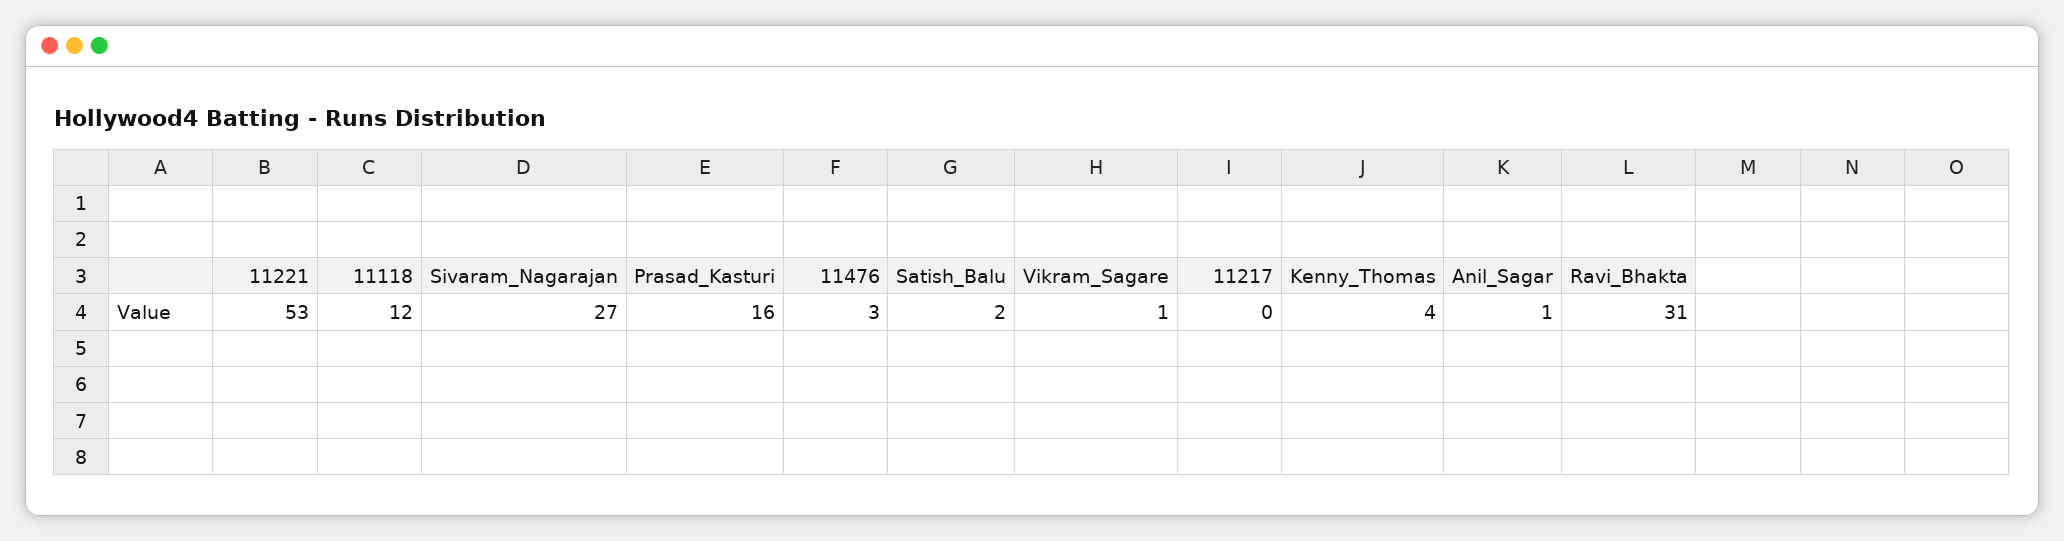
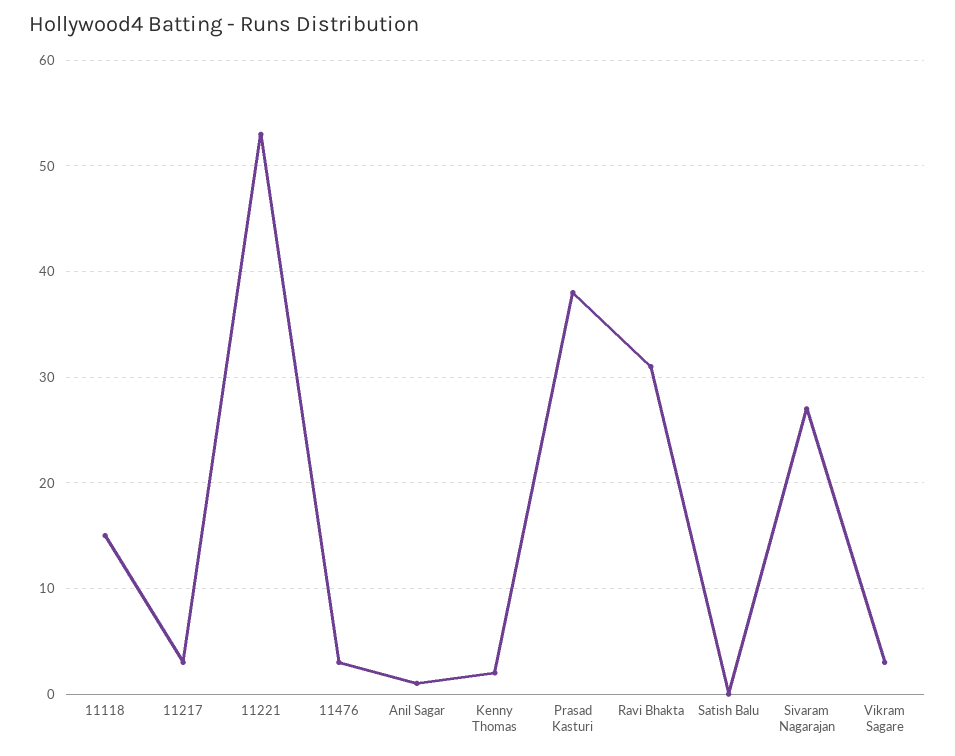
  {
    "11221": 53,
-   "11118": 12,
+   "11118": 15,
    "Sivaram_Nagarajan": 27,
-   "Prasad_Kasturi": 16,
+   "Prasad_Kasturi": 38,
    "11476": 3,
-   "Satish_Balu": 2,
+   "Satish_Balu": 0,
-   "Vikram_Sagare": 1,
+   "Vikram_Sagare": 3,
-   "11217": 0,
+   "11217": 3,
-   "Kenny_Thomas": 4,
+   "Kenny_Thomas": 2,
    "Anil_Sagar": 1,
    "Ravi_Bhakta": 31
  }

